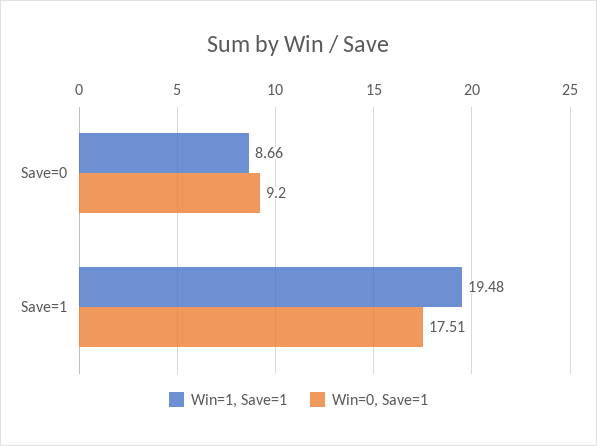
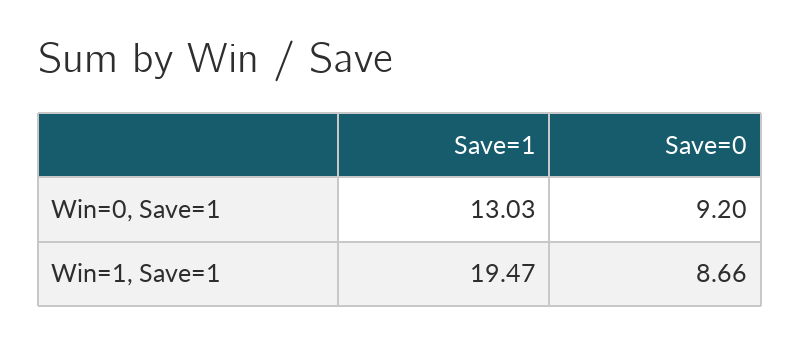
  {
    "Win=1, Save=1": {
      "Save=0": 8.66,
-     "Save=1": 19.48
+     "Save=1": 19.47
    },
    "Win=0, Save=1": {
      "Save=0": 9.2,
-     "Save=1": 17.51
+     "Save=1": 13.03
    }
  }

